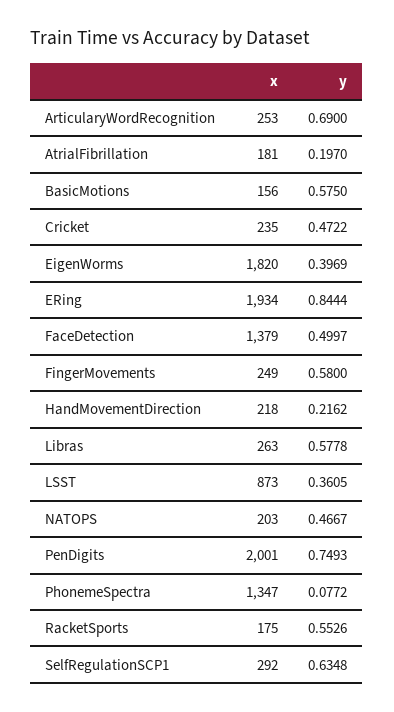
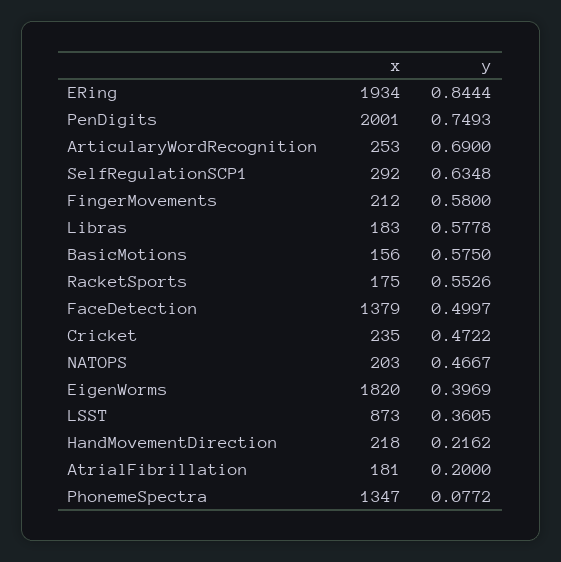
  {
    "x": {
      "ArticularyWordRecognition": 253,
      "AtrialFibrillation": 181,
      "BasicMotions": 156,
      "Cricket": 235,
      "EigenWorms": 1820,
      "ERing": 1934,
      "FaceDetection": 1379,
-     "FingerMovements": 249,
+     "FingerMovements": 212,
      "HandMovementDirection": 218,
-     "Libras": 263,
+     "Libras": 183,
      "LSST": 873,
      "NATOPS": 203,
      "PenDigits": 2001,
      "PhonemeSpectra": 1347,
      "RacketSports": 175,
      "SelfRegulationSCP1": 292
    },
    "y": {
      "ArticularyWordRecognition": 0.69,
-     "AtrialFibrillation": 0.197,
+     "AtrialFibrillation": 0.2,
      "BasicMotions": 0.575,
      "Cricket": 0.4722,
      "EigenWorms": 0.3969,
      "ERing": 0.8444,
      "FaceDetection": 0.4997,
      "FingerMovements": 0.58,
      "HandMovementDirection": 0.2162,
      "Libras": 0.5778,
      "LSST": 0.3605,
      "NATOPS": 0.4667,
      "PenDigits": 0.7493,
      "PhonemeSpectra": 0.0772,
      "RacketSports": 0.5526,
      "SelfRegulationSCP1": 0.6348
    }
  }

